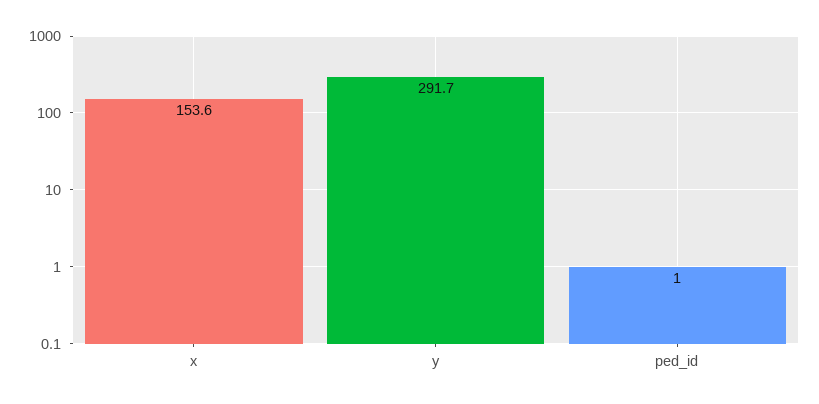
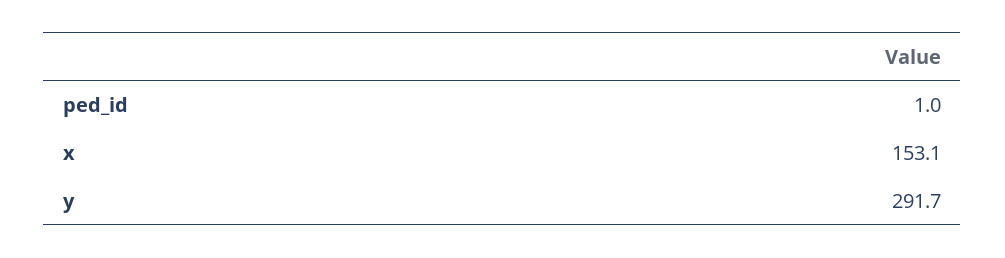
  {
-   "x": 153.6,
+   "x": 153.1,
    "y": 291.7,
    "ped_id": 1
  }

